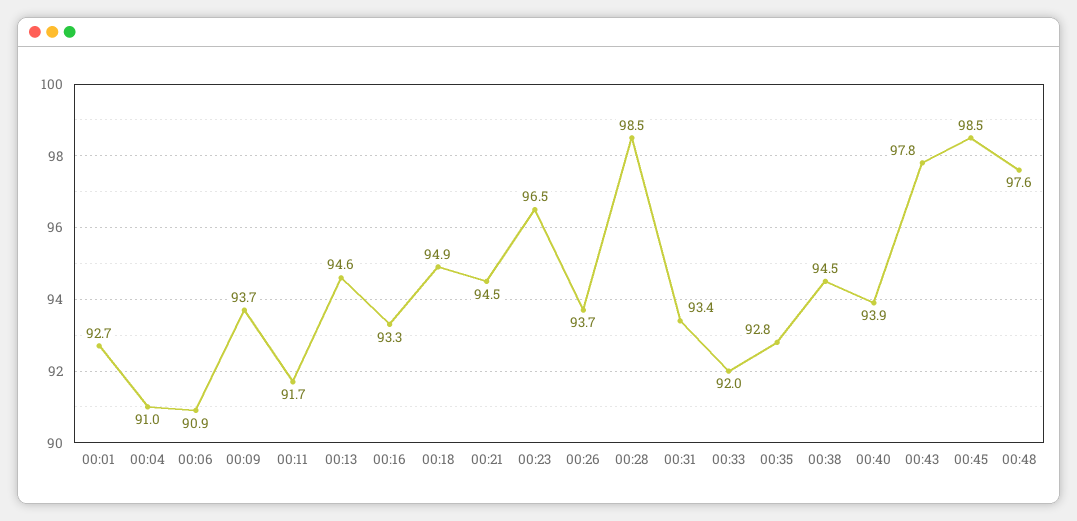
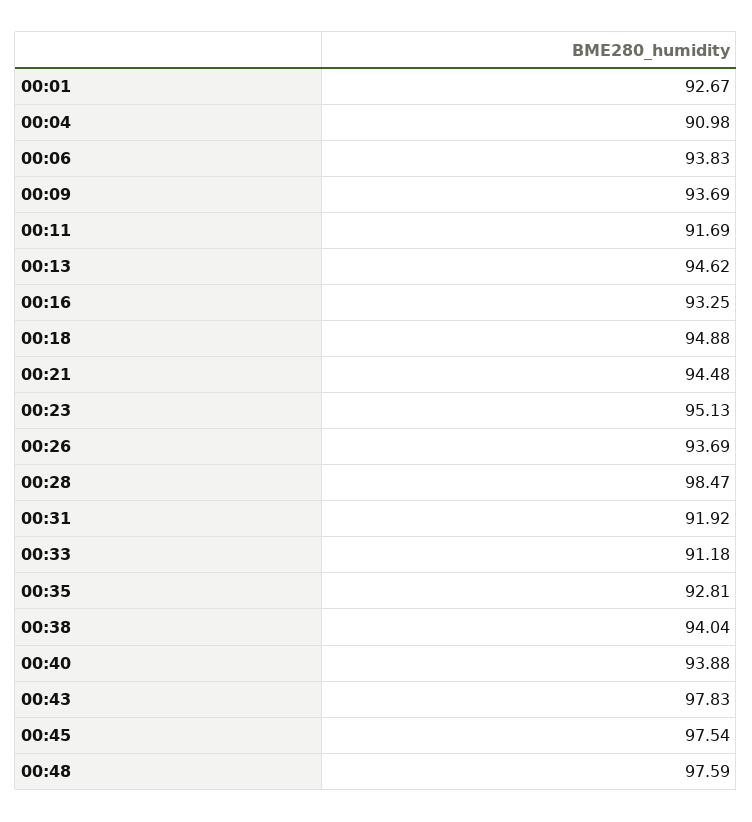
  {
    "00:01": 92.67,
    "00:04": 90.98,
-   "00:06": 90.9,
+   "00:06": 93.83,
    "00:09": 93.69,
    "00:11": 91.69,
    "00:13": 94.62,
    "00:16": 93.25,
    "00:18": 94.88,
    "00:21": 94.48,
-   "00:23": 96.5,
+   "00:23": 95.13,
    "00:26": 93.69,
    "00:28": 98.47,
-   "00:31": 93.4,
+   "00:31": 91.92,
-   "00:33": 92,
+   "00:33": 91.18,
    "00:35": 92.81,
-   "00:38": 94.5,
+   "00:38": 94.04,
    "00:40": 93.88,
    "00:43": 97.83,
-   "00:45": 98.5,
+   "00:45": 97.54,
    "00:48": 97.59
  }

